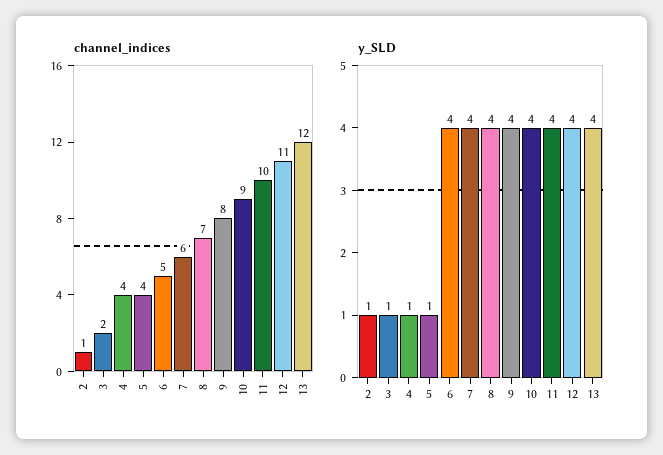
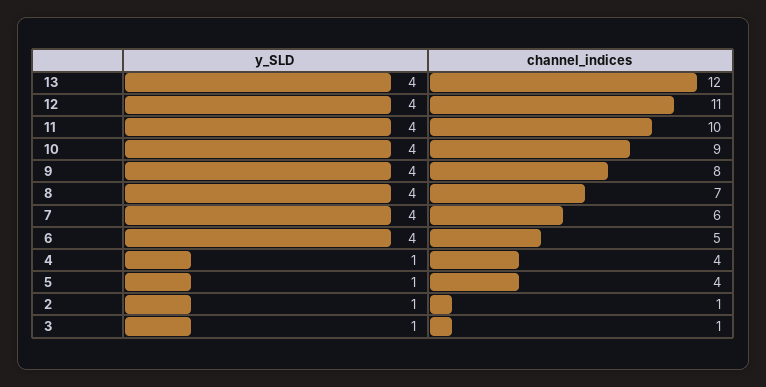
  {
    "channel_indices": {
      "2": 1,
-     "3": 2,
+     "3": 1,
      "4": 4,
      "5": 4,
      "6": 5,
      "7": 6,
      "8": 7,
      "9": 8,
      "10": 9,
      "11": 10,
      "12": 11,
      "13": 12
    },
    "y_SLD": {
      "2": 1,
      "3": 1,
      "4": 1,
      "5": 1,
      "6": 4,
      "7": 4,
      "8": 4,
      "9": 4,
      "10": 4,
      "11": 4,
      "12": 4,
      "13": 4
    }
  }

